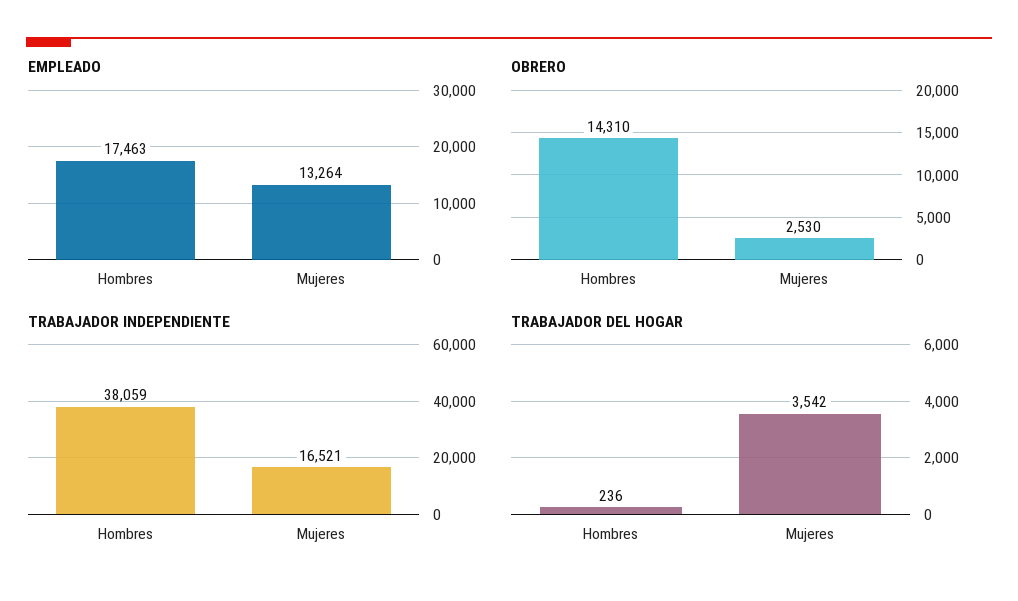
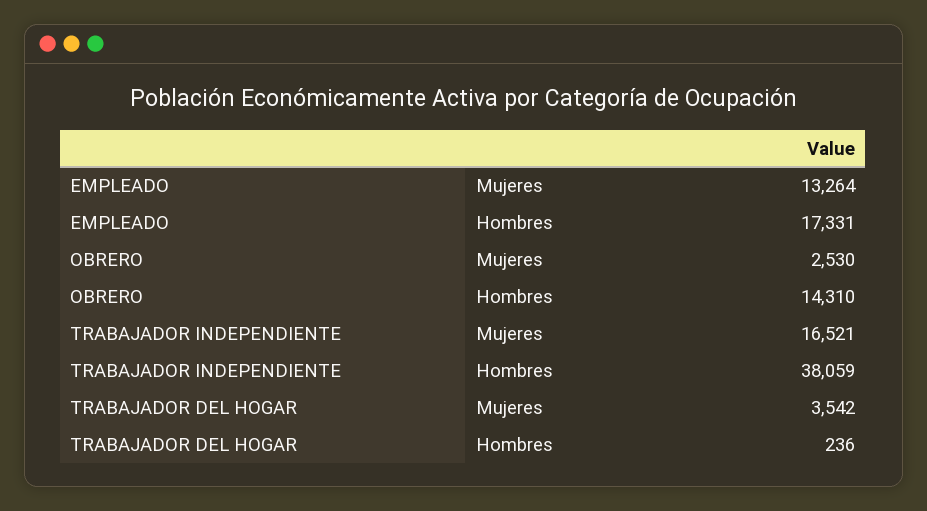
  {
    "EMPLEADO": {
-     "Hombres": 17463,
+     "Hombres": 17331,
      "Mujeres": 13264
    },
    "OBRERO": {
      "Hombres": 14310,
      "Mujeres": 2530
    },
    "TRABAJADOR INDEPENDIENTE": {
      "Hombres": 38059,
      "Mujeres": 16521
    },
    "TRABAJADOR DEL HOGAR": {
      "Hombres": 236,
      "Mujeres": 3542
    }
  }

